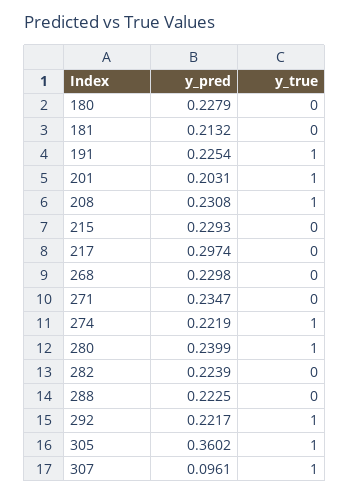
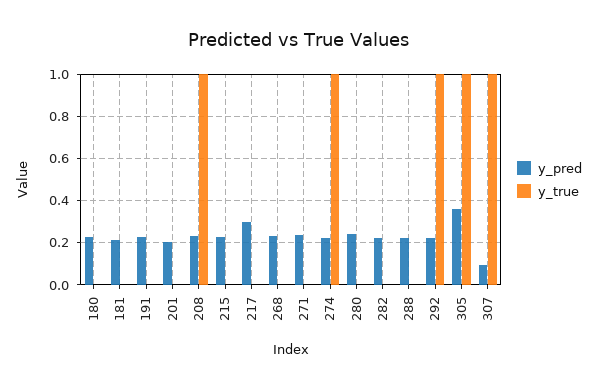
  {
    "y_pred": {
      "180": 0.2279,
      "181": 0.2132,
      "191": 0.2254,
      "201": 0.2031,
      "208": 0.2308,
      "215": 0.2293,
      "217": 0.2974,
      "268": 0.2298,
      "271": 0.2347,
      "274": 0.2219,
      "280": 0.2399,
      "282": 0.2239,
      "288": 0.2225,
      "292": 0.2217,
      "305": 0.3602,
      "307": 0.0961
    },
    "y_true": {
      "180": 0,
      "181": 0,
-     "191": 1,
+     "191": 0,
-     "201": 1,
+     "201": 0,
      "208": 1,
      "215": 0,
      "217": 0,
      "268": 0,
      "271": 0,
      "274": 1,
-     "280": 1,
+     "280": 0,
      "282": 0,
      "288": 0,
      "292": 1,
      "305": 1,
      "307": 1
    }
  }

